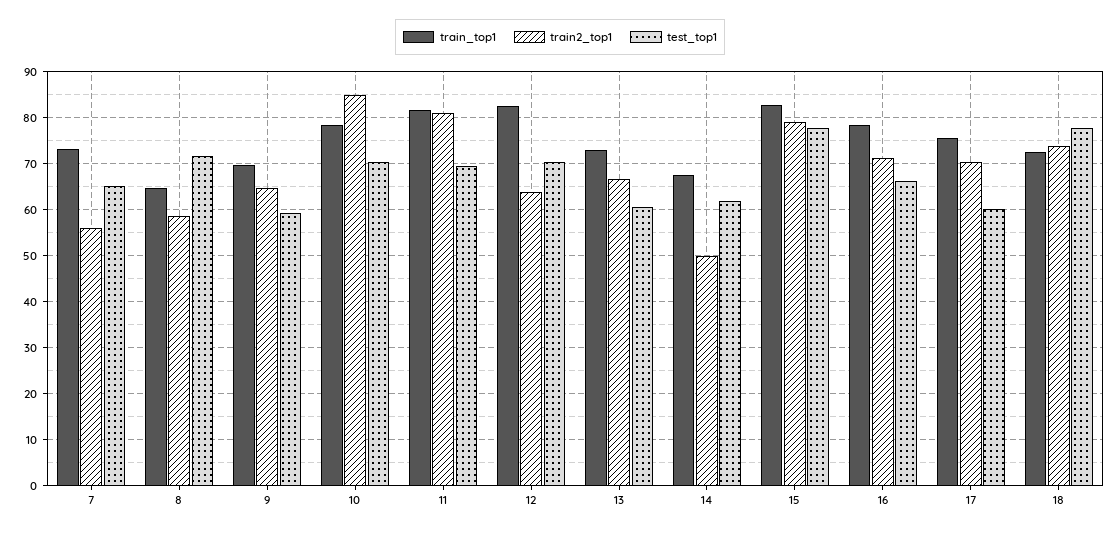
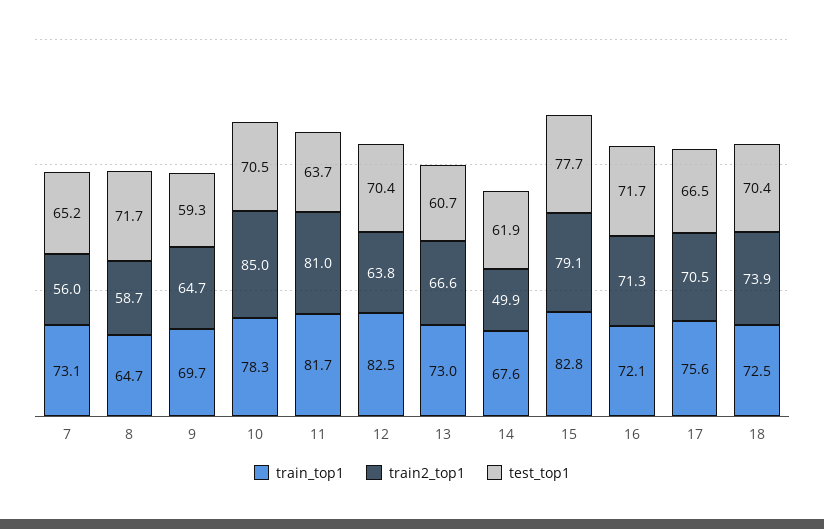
  {
    "train_top1": {
      "7": 73.1,
      "8": 64.7,
      "9": 69.7,
      "10": 78.3,
      "11": 81.7,
      "12": 82.5,
      "13": 73,
      "14": 67.6,
      "15": 82.8,
-     "16": 78,
+     "16": 72.1,
      "17": 75.6,
      "18": 72.5
    },
    "train2_top1": {
      "7": 56,
      "8": 58.7,
      "9": 64.7,
      "10": 85,
      "11": 81,
      "12": 63.8,
      "13": 66.6,
      "14": 49.9,
      "15": 79.1,
      "16": 71.3,
      "17": 70.5,
      "18": 73.9
    },
    "test_top1": {
      "7": 65.2,
      "8": 71.7,
      "9": 59.3,
      "10": 70.5,
-     "11": 70,
+     "11": 63.7,
      "12": 70.4,
      "13": 60.7,
      "14": 61.9,
      "15": 77.7,
-     "16": 66,
+     "16": 71.7,
-     "17": 60,
+     "17": 66.5,
-     "18": 78
+     "18": 70.4
    }
  }

